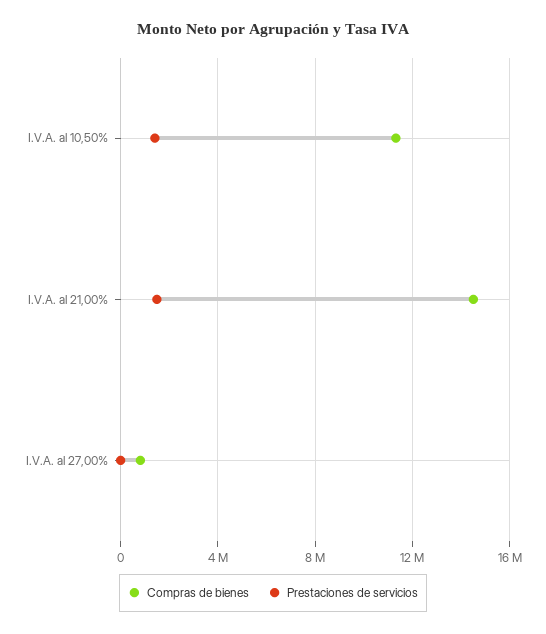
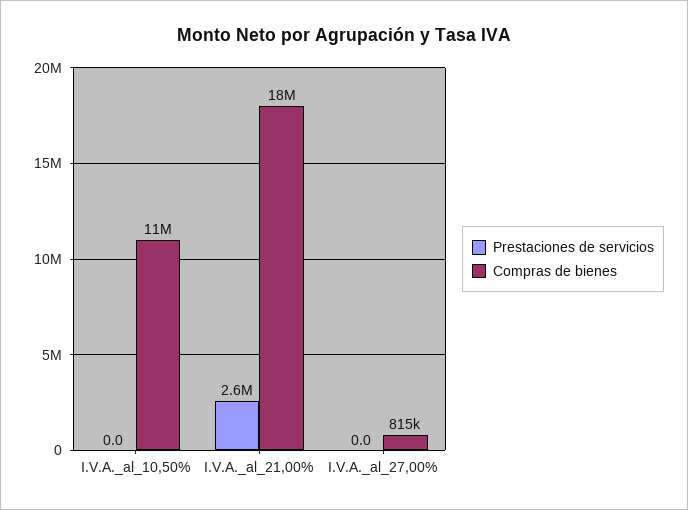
  {
    "Compras de bienes": {
      "I.V.A. al 10,50%": 11000000,
-     "I.V.A. al 21,00%": 14500000,
+     "I.V.A. al 21,00%": 18000000,
      "I.V.A. al 27,00%": 815000
    },
    "Prestaciones de servicios": {
-     "I.V.A. al 10,50%": 1500000,
+     "I.V.A. al 10,50%": 0,
-     "I.V.A. al 21,00%": 1500000,
+     "I.V.A. al 21,00%": 2600000,
      "I.V.A. al 27,00%": 0
    }
  }

